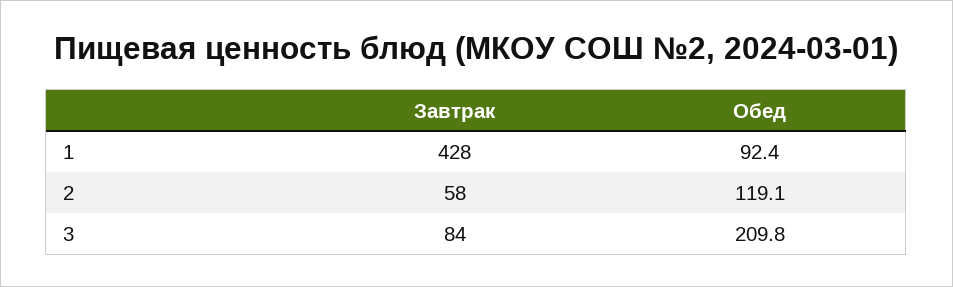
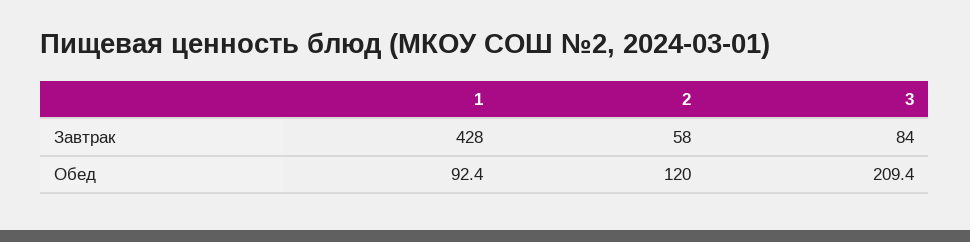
  {
    "Завтрак": {
      "1": 428,
      "2": 58,
      "3": 84
    },
    "Обед": {
      "1": 92.4,
-     "2": 119.1,
+     "2": 120,
-     "3": 209.8
+     "3": 209.4
    }
  }

